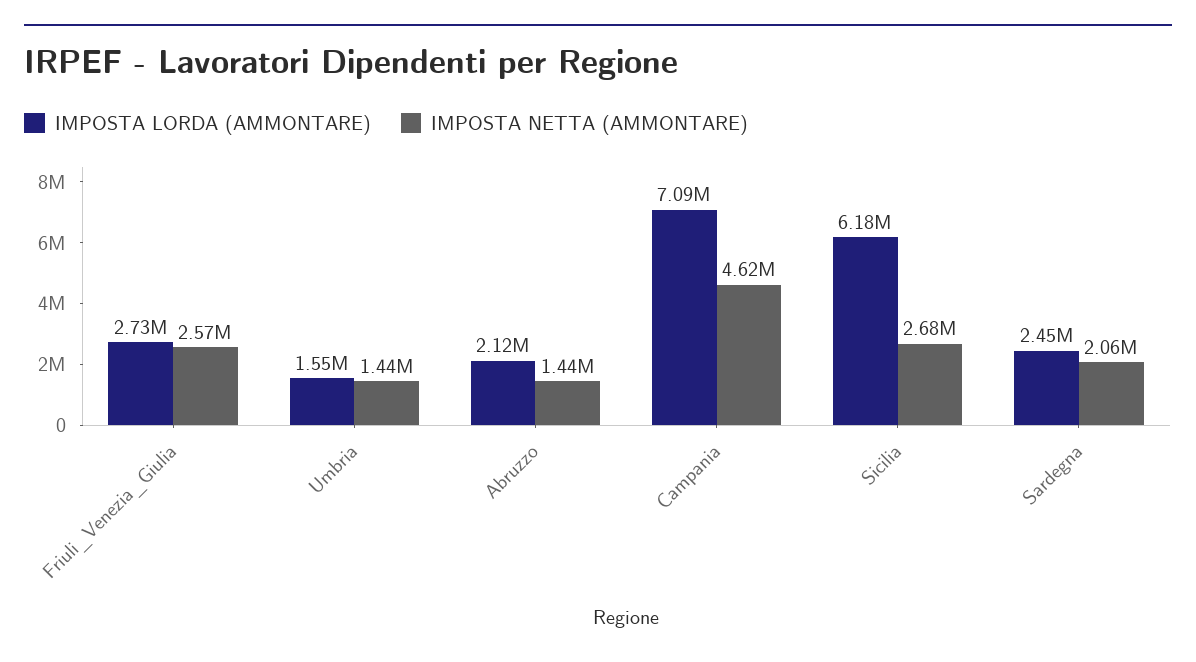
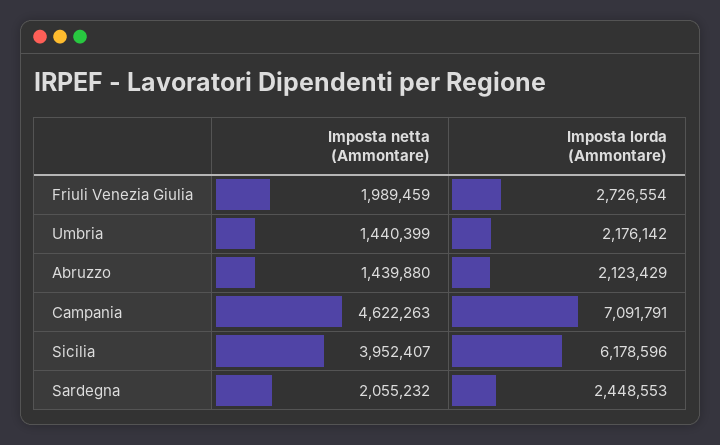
  {
    "IMPOSTA LORDA (AMMONTARE)": {
      "Friuli_Venezia_Giulia": 2726554,
-     "Umbria": 1550000,
+     "Umbria": 2176142,
      "Abruzzo": 2123429,
      "Campania": 7091791,
      "Sicilia": 6178596,
      "Sardegna": 2448553
    },
    "IMPOSTA NETTA (AMMONTARE)": {
-     "Friuli_Venezia_Giulia": 2570000,
+     "Friuli_Venezia_Giulia": 1989459,
      "Umbria": 1440399,
      "Abruzzo": 1439880,
      "Campania": 4622263,
-     "Sicilia": 2680000,
+     "Sicilia": 3952407,
      "Sardegna": 2055232
    }
  }

